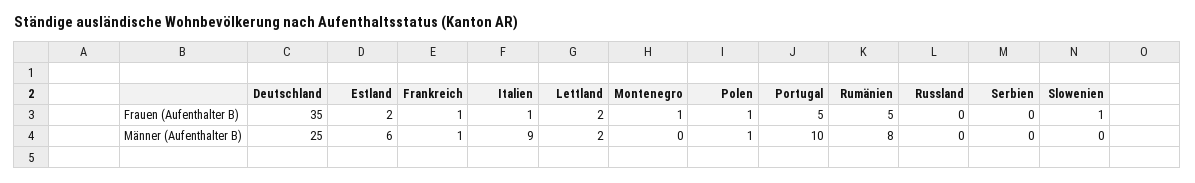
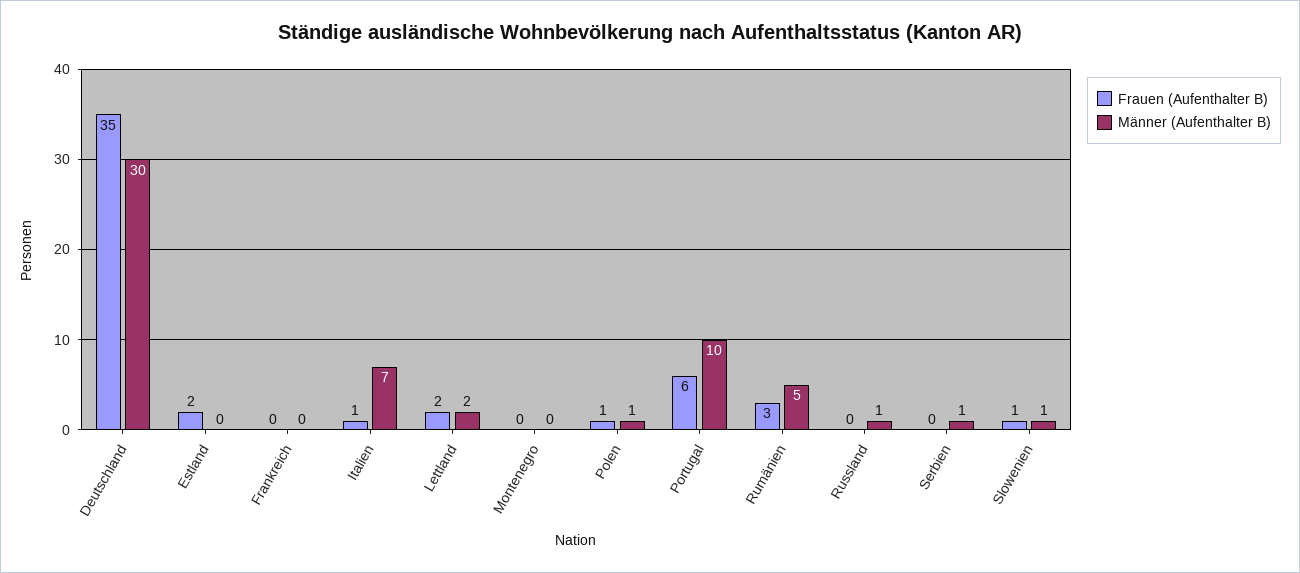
  {
    "Frauen (Aufenthalter B)": {
      "Deutschland": 35,
      "Estland": 2,
-     "Frankreich": 1,
+     "Frankreich": 0,
      "Italien": 1,
      "Lettland": 2,
-     "Montenegro": 1,
+     "Montenegro": 0,
      "Polen": 1,
-     "Portugal": 5,
+     "Portugal": 6,
-     "Rumänien": 5,
+     "Rumänien": 3,
      "Russland": 0,
      "Serbien": 0,
      "Slowenien": 1
    },
    "Männer (Aufenthalter B)": {
-     "Deutschland": 25,
+     "Deutschland": 30,
-     "Estland": 6,
+     "Estland": 0,
-     "Frankreich": 1,
+     "Frankreich": 0,
-     "Italien": 9,
+     "Italien": 7,
      "Lettland": 2,
      "Montenegro": 0,
      "Polen": 1,
      "Portugal": 10,
-     "Rumänien": 8,
+     "Rumänien": 5,
-     "Russland": 0,
+     "Russland": 1,
-     "Serbien": 0,
+     "Serbien": 1,
-     "Slowenien": 0
+     "Slowenien": 1
    }
  }

